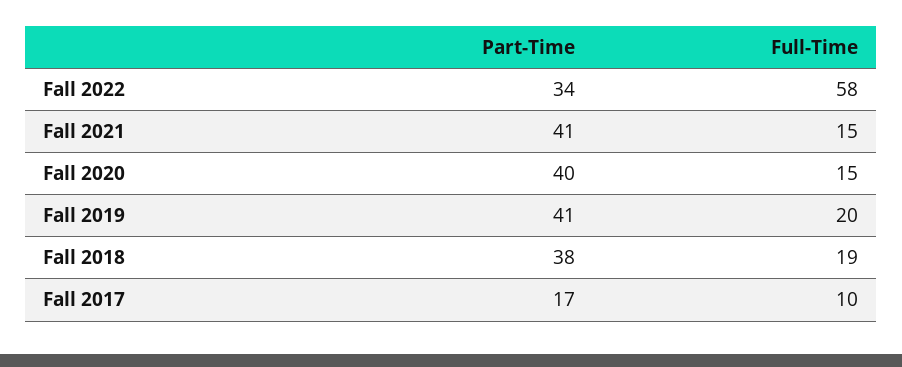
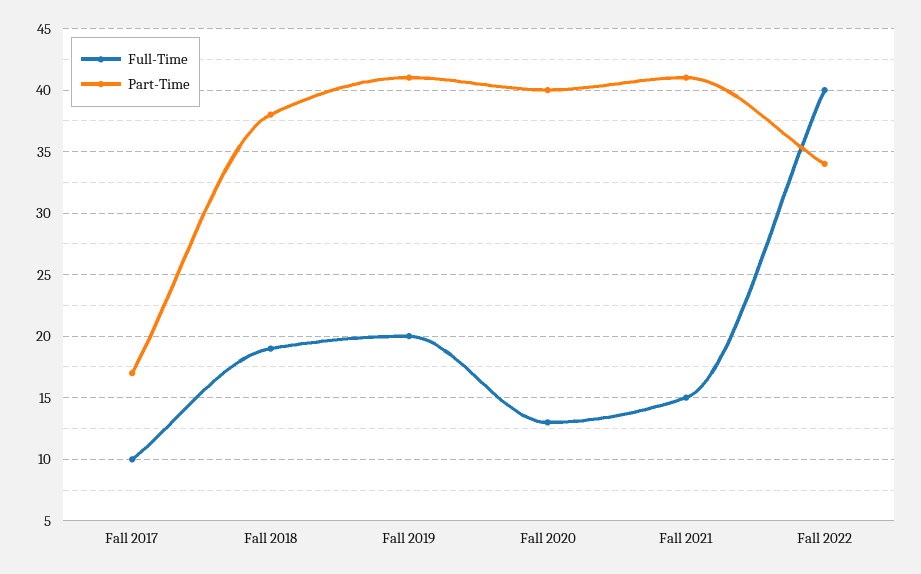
  {
    "Part-Time": {
      "Fall 2022": 34,
      "Fall 2021": 41,
      "Fall 2020": 40,
      "Fall 2019": 41,
      "Fall 2018": 38,
      "Fall 2017": 17
    },
    "Full-Time": {
-     "Fall 2022": 58,
+     "Fall 2022": 40,
      "Fall 2021": 15,
-     "Fall 2020": 15,
+     "Fall 2020": 13,
      "Fall 2019": 20,
      "Fall 2018": 19,
      "Fall 2017": 10
    }
  }

